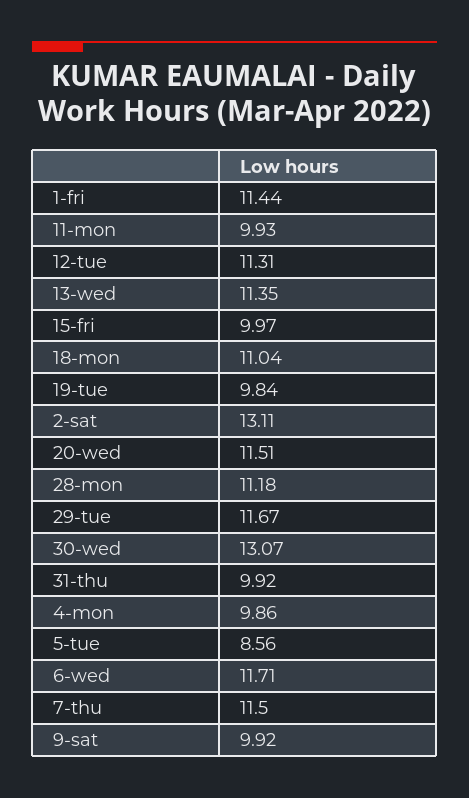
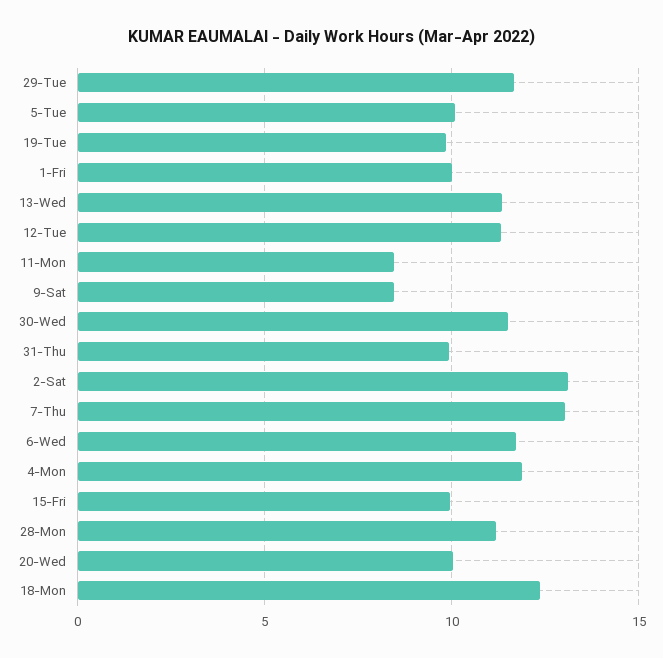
  {
-   "1-fri": 11.44,
+   "1-fri": 10,
-   "11-mon": 9.93,
+   "11-mon": 8.5,
    "12-tue": 11.31,
    "13-wed": 11.35,
    "15-fri": 9.97,
-   "18-mon": 11.04,
+   "18-mon": 12.5,
    "19-tue": 9.84,
    "2-sat": 13.11,
-   "20-wed": 11.51,
+   "20-wed": 10,
    "28-mon": 11.18,
    "29-tue": 11.67,
-   "30-wed": 13.07,
+   "30-wed": 11.5,
    "31-thu": 9.92,
-   "4-mon": 9.86,
+   "4-mon": 12,
-   "5-tue": 8.56,
+   "5-tue": 10,
    "6-wed": 11.71,
-   "7-thu": 11.5,
+   "7-thu": 13,
-   "9-sat": 9.92
+   "9-sat": 8.5
  }

